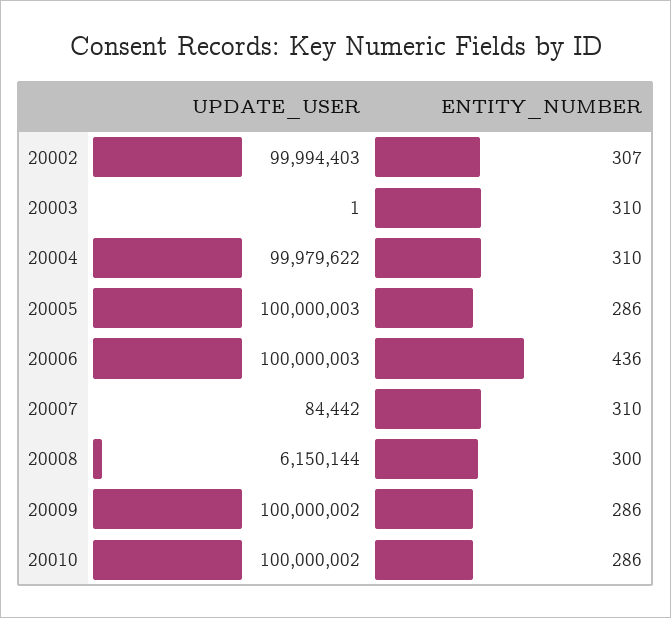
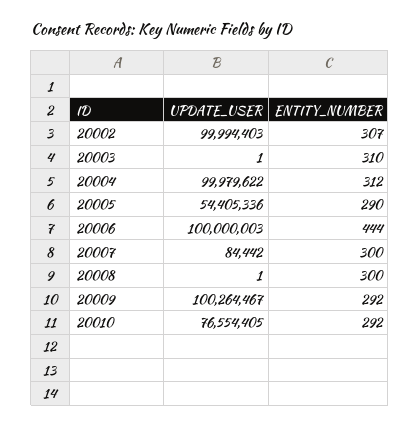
  {
    "UPDATE_USER": {
      "20002": 99994403,
      "20003": 1,
      "20004": 99979622,
-     "20005": 100000003,
+     "20005": 54405336,
      "20006": 100000003,
      "20007": 84442,
-     "20008": 6150144,
+     "20008": 1,
-     "20009": 100000002,
+     "20009": 100264467,
-     "20010": 100000002
+     "20010": 76554405
    },
    "ENTITY_NUMBER": {
      "20002": 307,
      "20003": 310,
-     "20004": 310,
+     "20004": 312,
-     "20005": 286,
+     "20005": 290,
-     "20006": 436,
+     "20006": 444,
-     "20007": 310,
+     "20007": 300,
      "20008": 300,
-     "20009": 286,
+     "20009": 292,
-     "20010": 286
+     "20010": 292
    }
  }

